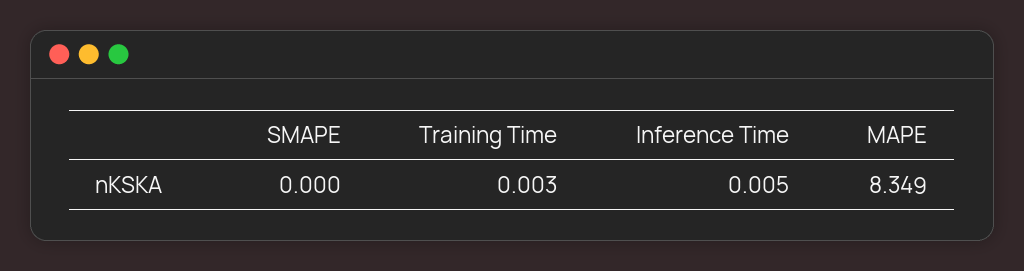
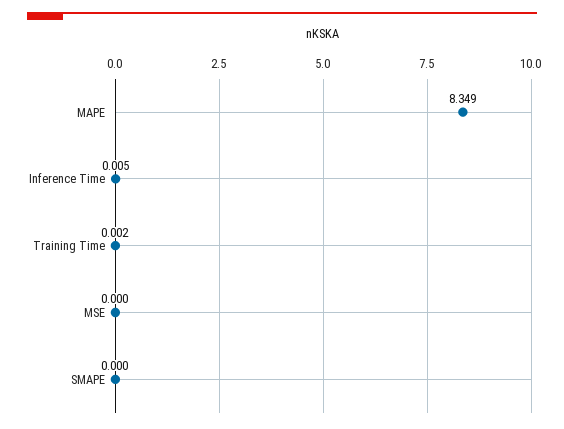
  {
    "SMAPE": 0,
-   "Training Time": 0.003,
+   "Training Time": 0.002,
    "Inference Time": 0.005,
-   "MAPE": 8.349
+   "MAPE": 8.349,
+   "MSE": 0
  }

